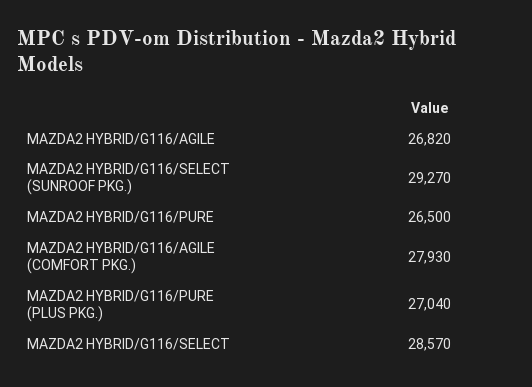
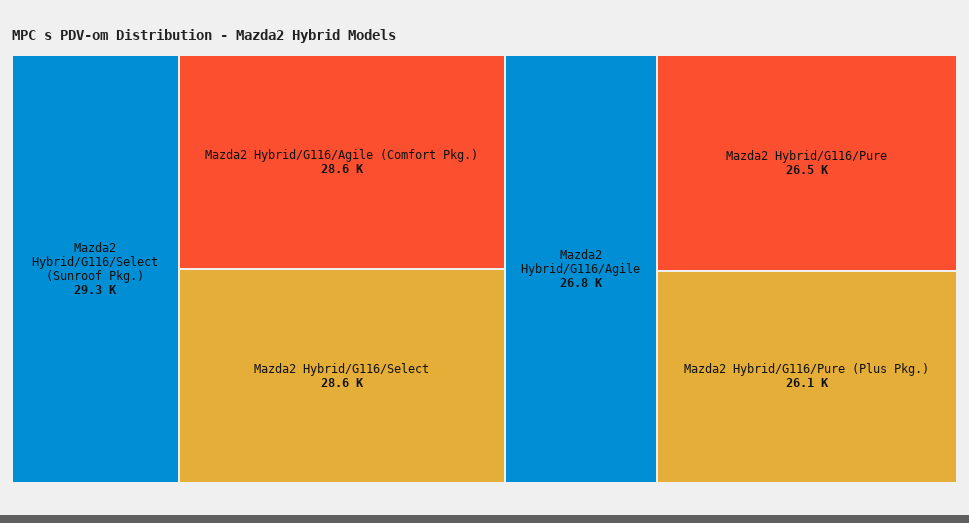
  {
    "MAZDA2 HYBRID/G116/AGILE": 26820,
    "MAZDA2 HYBRID/G116/SELECT (SUNROOF PKG.)": 29270,
    "MAZDA2 HYBRID/G116/PURE": 26500,
-   "MAZDA2 HYBRID/G116/AGILE (COMFORT PKG.)": 27930,
+   "MAZDA2 HYBRID/G116/AGILE (COMFORT PKG.)": 28600,
-   "MAZDA2 HYBRID/G116/PURE (PLUS PKG.)": 27040,
+   "MAZDA2 HYBRID/G116/PURE (PLUS PKG.)": 26100,
    "MAZDA2 HYBRID/G116/SELECT": 28570
  }

